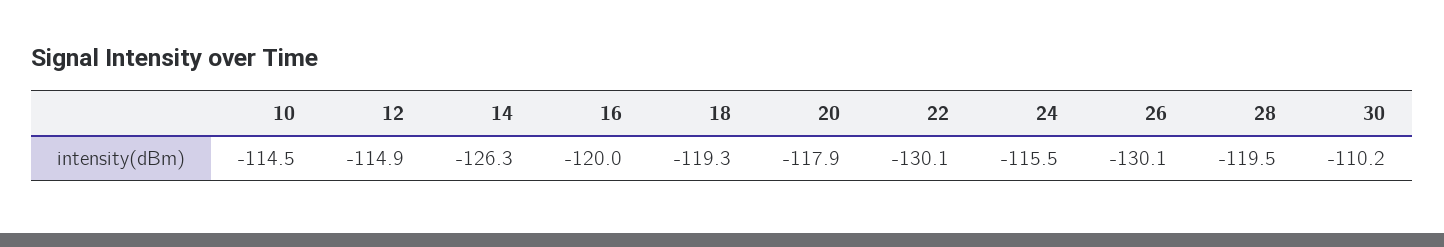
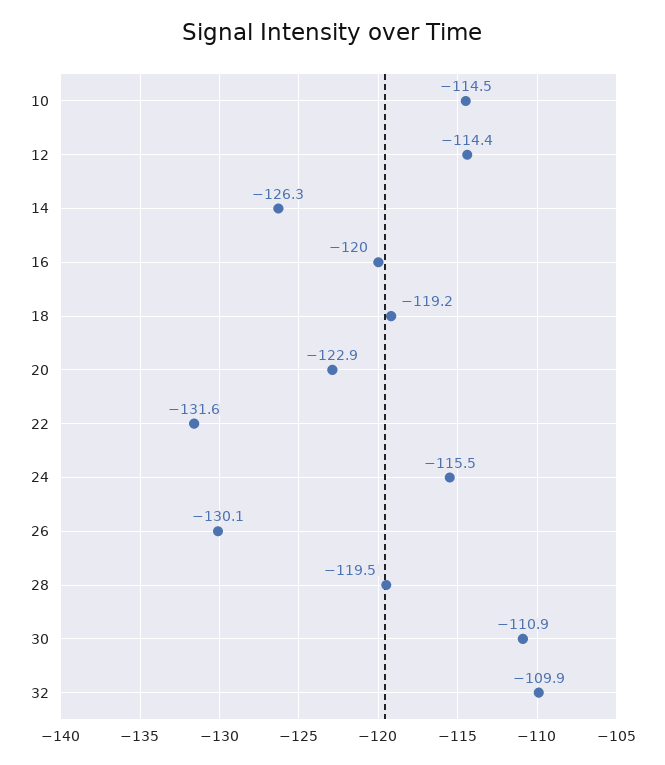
  {
    "10": -114.5,
-   "12": -114.9,
+   "12": -114.4,
    "14": -126.3,
    "16": -120,
-   "18": -119.3,
+   "18": -119.2,
-   "20": -117.9,
+   "20": -122.9,
-   "22": -130.1,
+   "22": -131.6,
    "24": -115.5,
    "26": -130.1,
    "28": -119.5,
-   "30": -110.2
+   "30": -110.9,
+   "32": -109.9
  }

